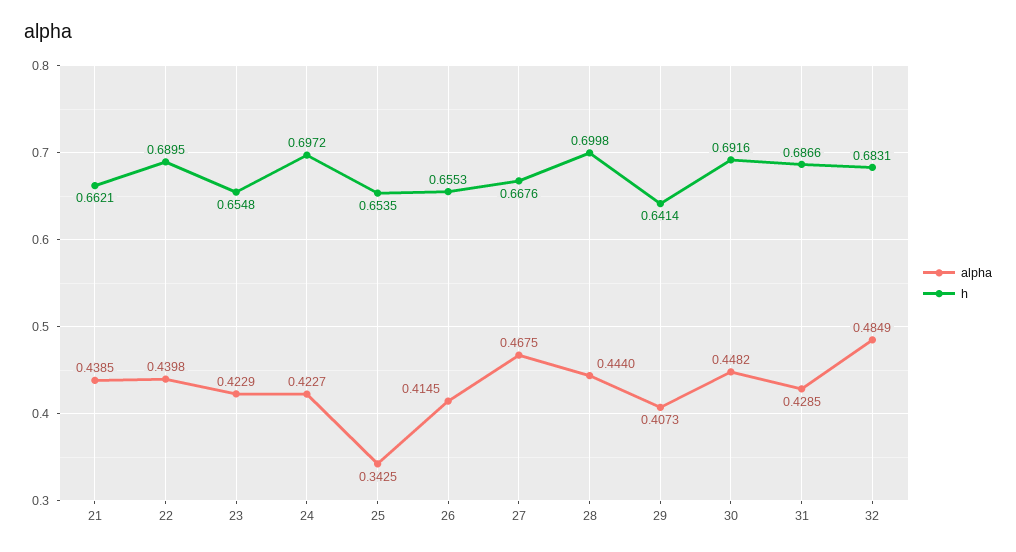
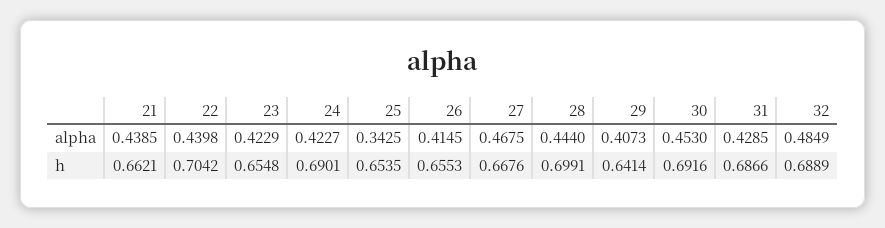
  {
    "alpha": {
      "21": 0.4385,
      "22": 0.4398,
      "23": 0.4229,
      "24": 0.4227,
      "25": 0.3425,
      "26": 0.4145,
      "27": 0.4675,
      "28": 0.444,
      "29": 0.4073,
-     "30": 0.4482,
+     "30": 0.453,
      "31": 0.4285,
      "32": 0.4849
    },
    "h": {
      "21": 0.6621,
-     "22": 0.6895,
+     "22": 0.7042,
      "23": 0.6548,
-     "24": 0.6972,
+     "24": 0.6901,
      "25": 0.6535,
      "26": 0.6553,
      "27": 0.6676,
-     "28": 0.6998,
+     "28": 0.6991,
      "29": 0.6414,
      "30": 0.6916,
      "31": 0.6866,
-     "32": 0.6831
+     "32": 0.6889
    }
  }

